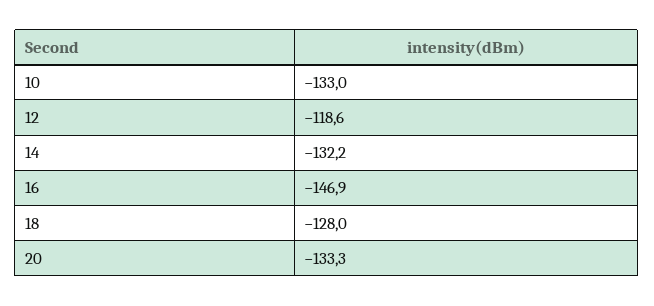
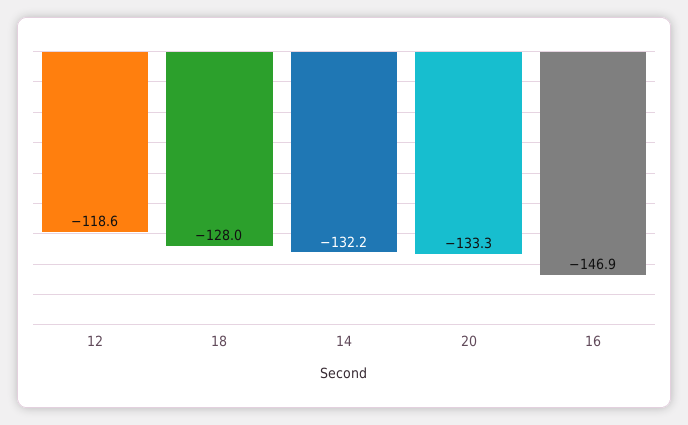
  {
-   "10": -133,
    "12": -118.6,
    "14": -132.2,
    "16": -146.9,
    "18": -128,
    "20": -133.3
  }

